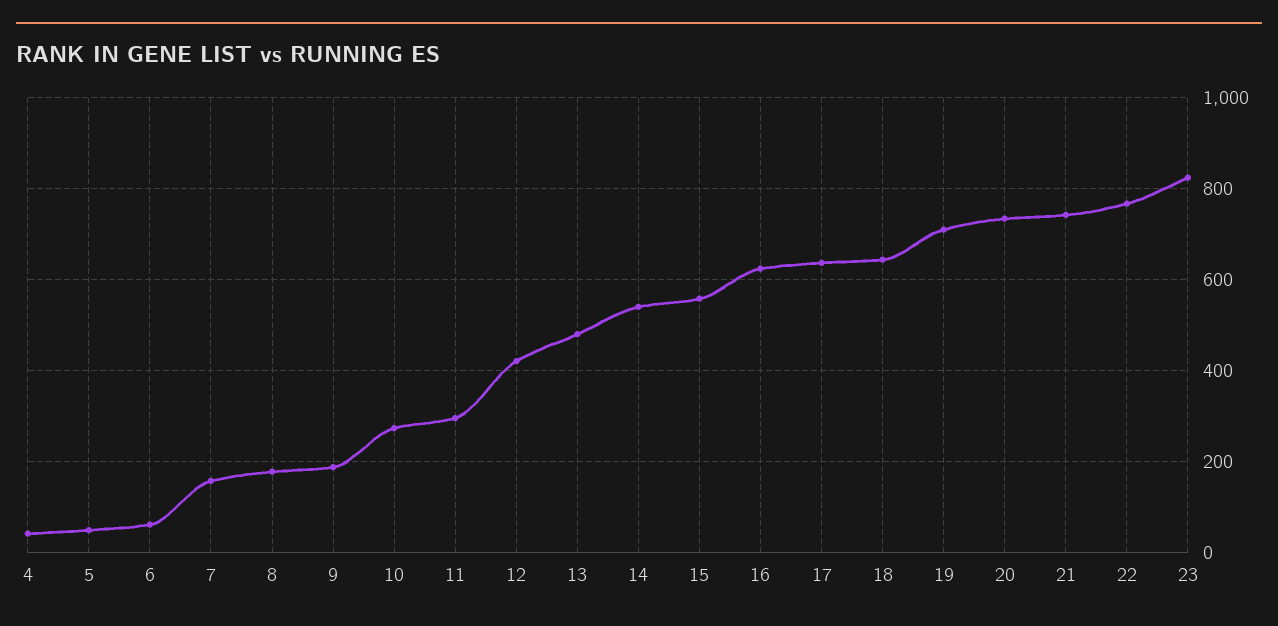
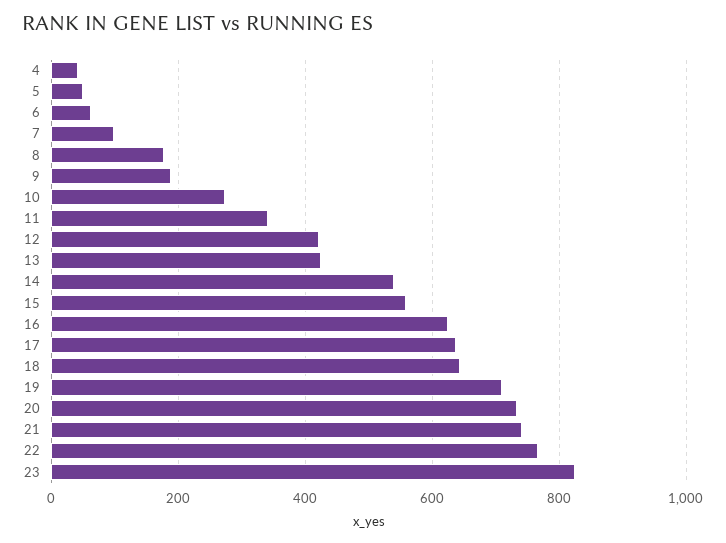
  {
    "4": 40,
    "5": 60,
    "6": 60,
-   "7": 160,
+   "7": 100,
    "8": 180,
    "9": 180,
    "10": 280,
-   "11": 300,
+   "11": 340,
    "12": 420,
-   "13": 480,
+   "13": 420,
    "14": 540,
    "15": 560,
    "16": 620,
    "17": 640,
    "18": 640,
    "19": 720,
    "20": 740,
    "21": 740,
    "22": 760,
    "23": 820
  }

